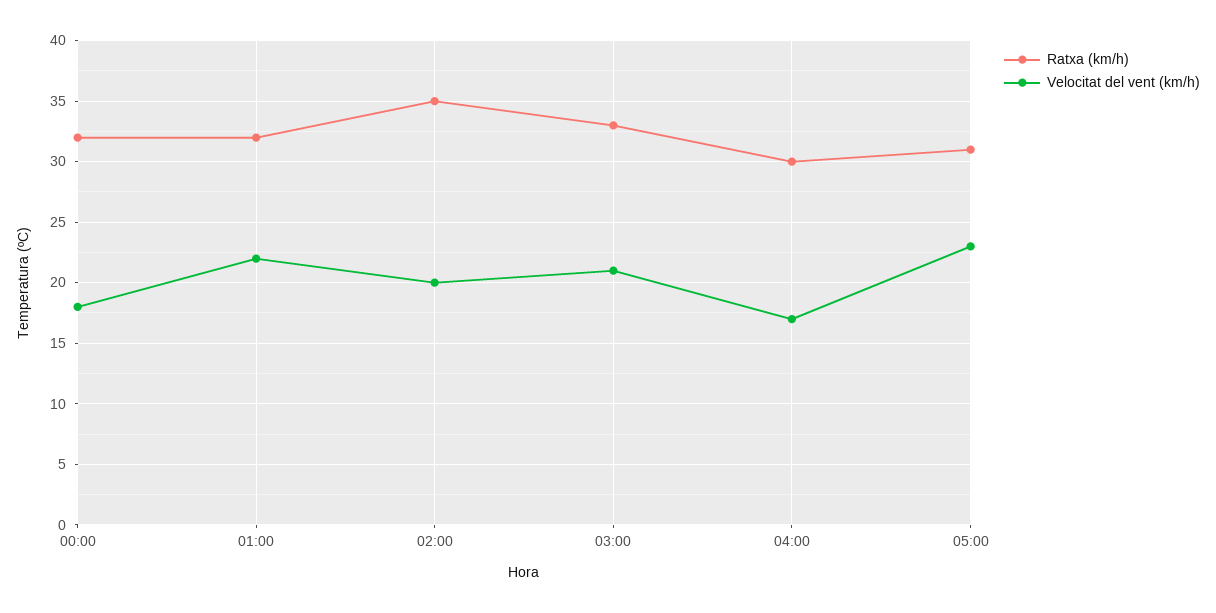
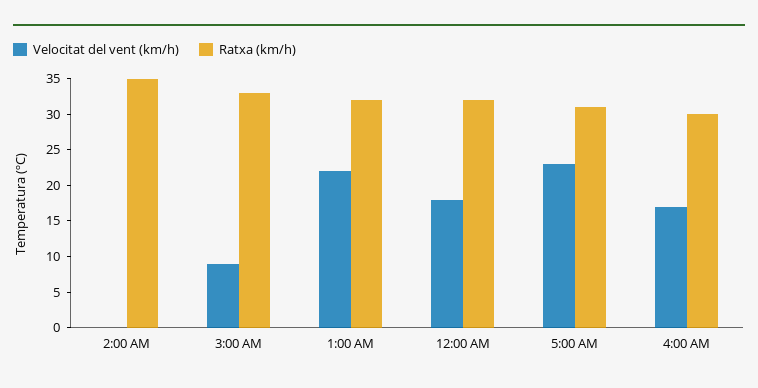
  {
    "Ratxa (km/h)": {
      "00:00": 32,
      "01:00": 32,
      "02:00": 35,
      "03:00": 33,
      "04:00": 30,
      "05:00": 31
    },
    "Velocitat del vent (km/h)": {
      "00:00": 18,
      "01:00": 22,
-     "02:00": 20,
+     "02:00": 0,
-     "03:00": 21,
+     "03:00": 10,
      "04:00": 17,
      "05:00": 23
    }
  }

